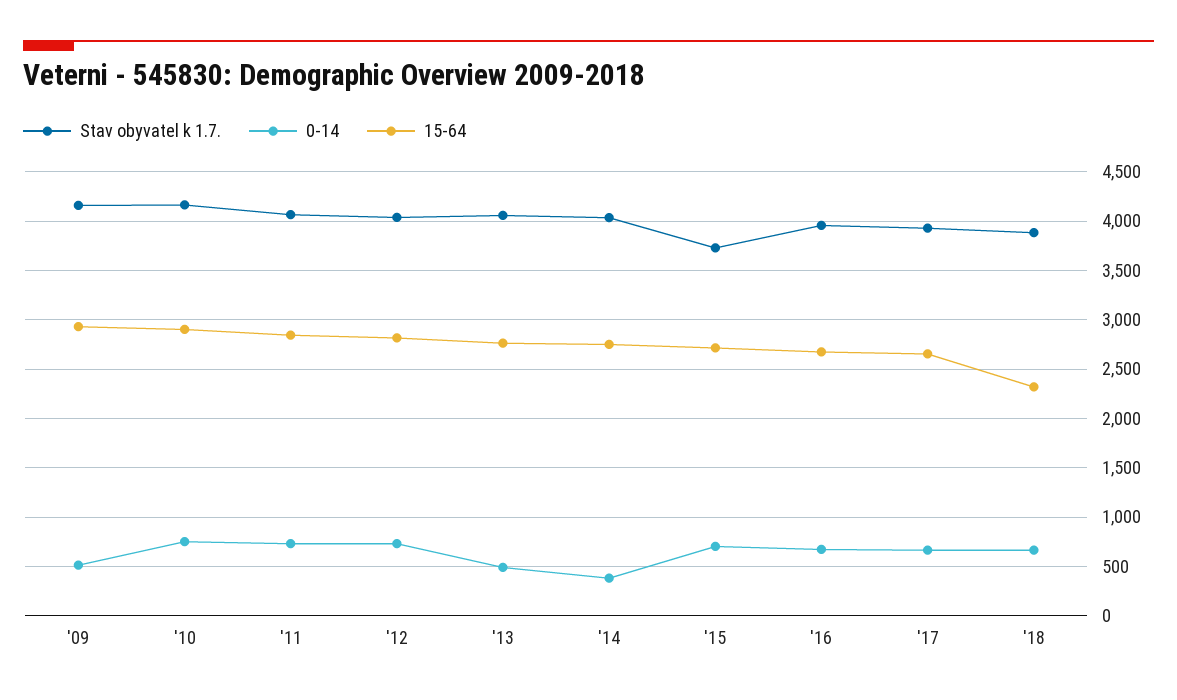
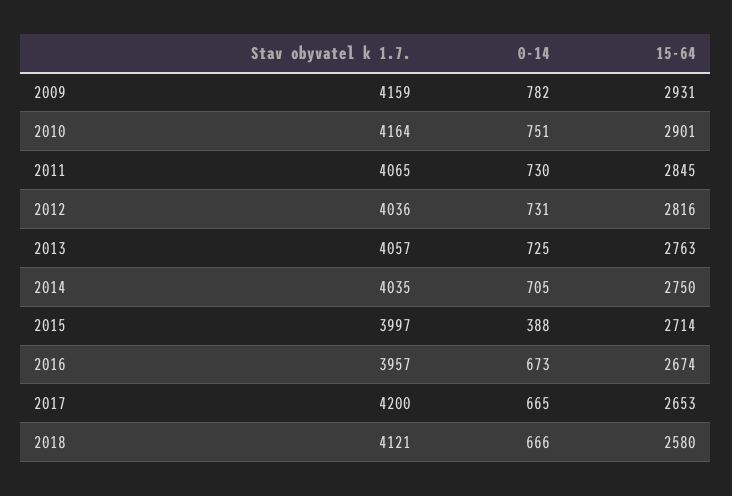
  {
    "Stav obyvatel k 1.7.": {
      "'09": 4159,
      "'10": 4164,
      "'11": 4065,
      "'12": 4036,
      "'13": 4057,
      "'14": 4035,
-     "'15": 3700,
+     "'15": 3997,
      "'16": 3957,
-     "'17": 3900,
+     "'17": 4200,
-     "'18": 3900
+     "'18": 4121
    },
    "0-14": {
-     "'09": 500,
+     "'09": 782,
      "'10": 751,
      "'11": 730,
      "'12": 731,
-     "'13": 500,
+     "'13": 725,
-     "'14": 400,
+     "'14": 705,
-     "'15": 700,
+     "'15": 388,
      "'16": 673,
      "'17": 665,
      "'18": 666
    },
    "15-64": {
      "'09": 2931,
      "'10": 2901,
      "'11": 2845,
      "'12": 2816,
      "'13": 2763,
      "'14": 2750,
      "'15": 2714,
      "'16": 2674,
      "'17": 2653,
-     "'18": 2300
+     "'18": 2580
    }
  }

